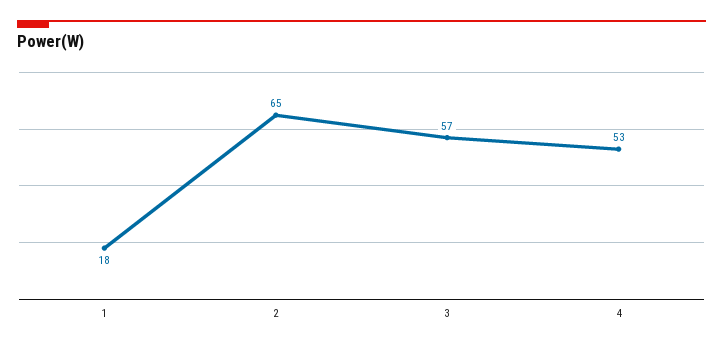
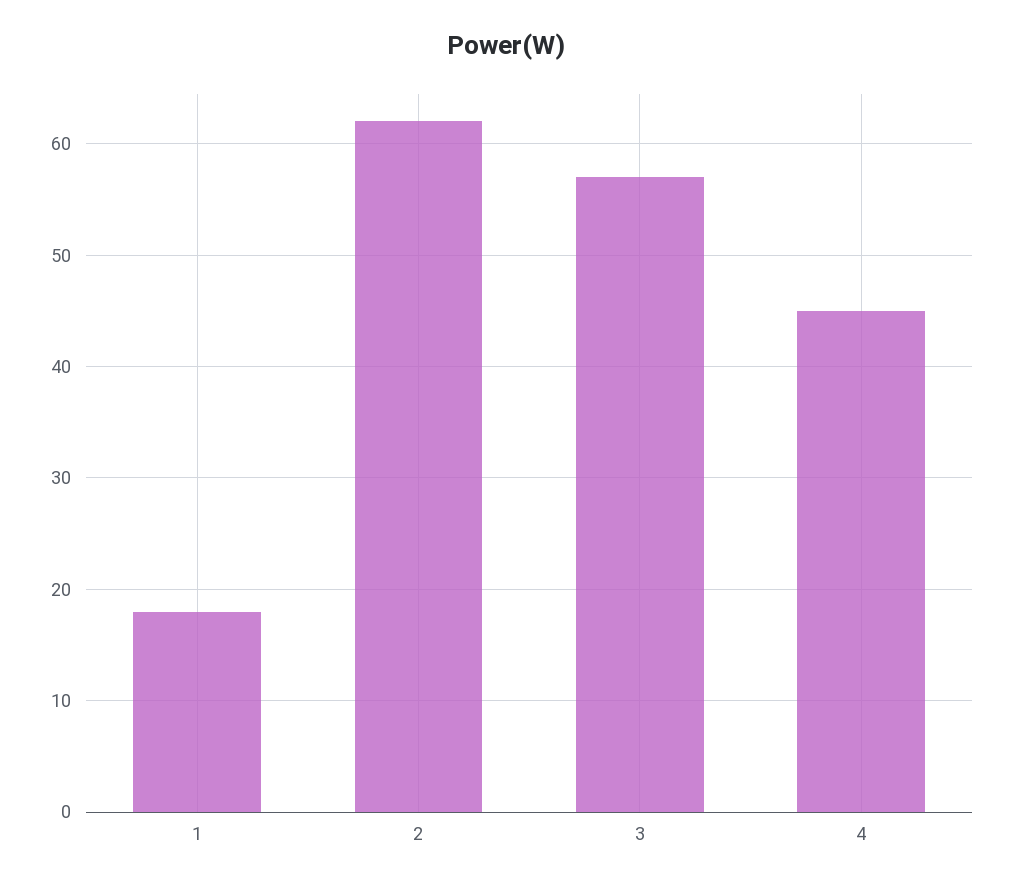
  {
    "1": 18,
-   "2": 65,
+   "2": 62,
    "3": 57,
-   "4": 53
+   "4": 45
  }

